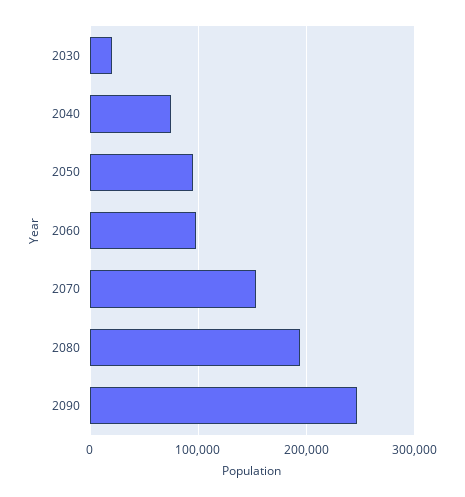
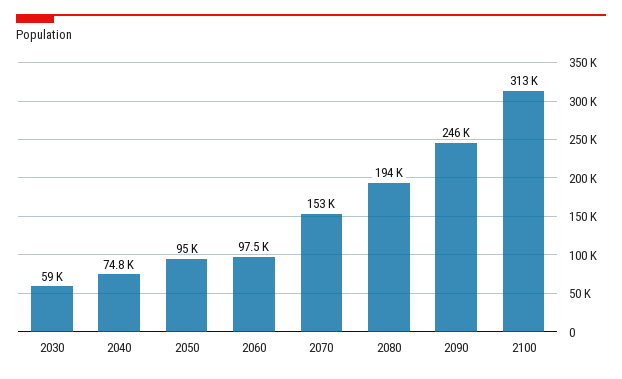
  {
-   "2030": 20000,
+   "2030": 59000,
    "2040": 74800,
    "2050": 95000,
    "2060": 97500,
    "2070": 153000,
    "2080": 194000,
-   "2090": 246000
+   "2090": 246000,
+   "2100": 313000
  }

